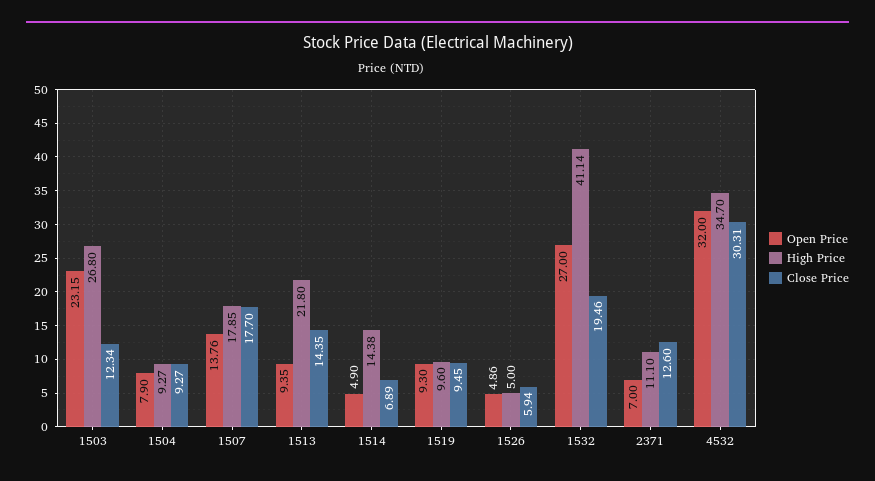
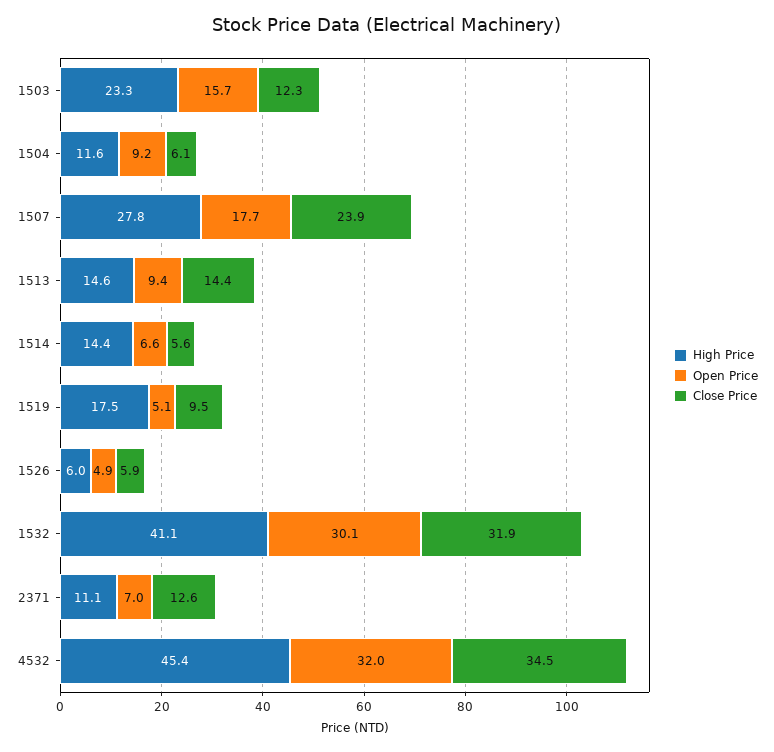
  {
    "Open Price": {
-     "1503": 23.15,
+     "1503": 15.7,
-     "1504": 7.9,
+     "1504": 9.2,
-     "1507": 13.76,
+     "1507": 17.7,
      "1513": 9.35,
-     "1514": 4.9,
+     "1514": 6.6,
-     "1519": 9.3,
+     "1519": 5.1,
      "1526": 4.86,
-     "1532": 27,
+     "1532": 30.1,
      "2371": 7,
      "4532": 32
    },
    "High Price": {
-     "1503": 26.8,
+     "1503": 23.3,
-     "1504": 9.27,
+     "1504": 11.6,
-     "1507": 17.85,
+     "1507": 27.8,
-     "1513": 21.8,
+     "1513": 14.6,
      "1514": 14.38,
-     "1519": 9.6,
+     "1519": 17.5,
-     "1526": 5,
+     "1526": 6,
      "1532": 41.14,
      "2371": 11.1,
-     "4532": 34.7
+     "4532": 45.4
    },
    "Close Price": {
      "1503": 12.34,
-     "1504": 9.27,
+     "1504": 6.1,
-     "1507": 17.7,
+     "1507": 23.9,
      "1513": 14.35,
-     "1514": 6.89,
+     "1514": 5.6,
      "1519": 9.45,
      "1526": 5.94,
-     "1532": 19.46,
+     "1532": 31.9,
      "2371": 12.6,
-     "4532": 30.31
+     "4532": 34.5
    }
  }

